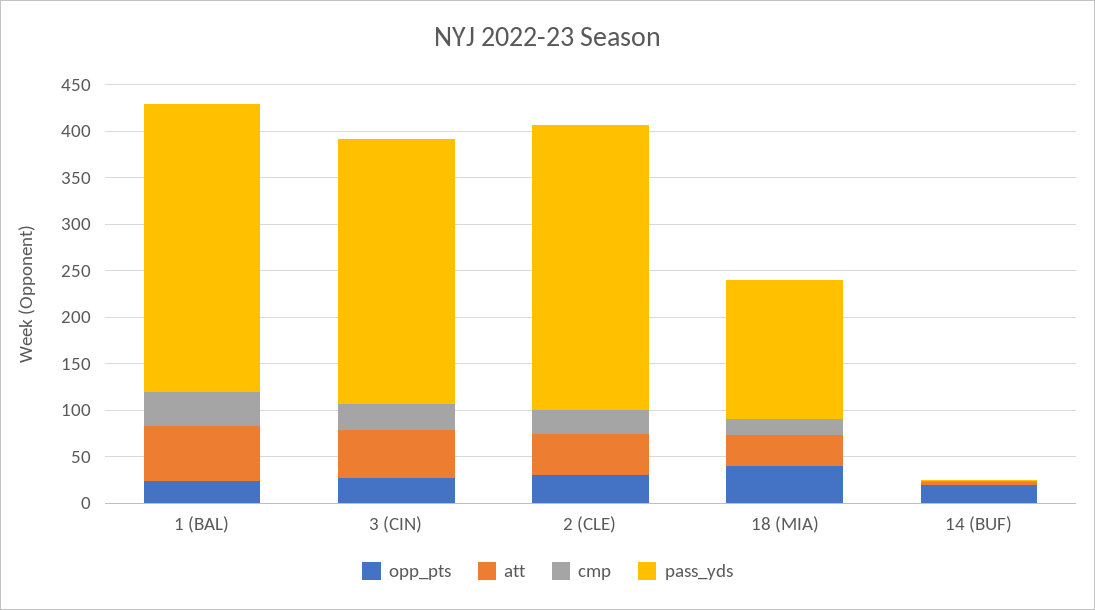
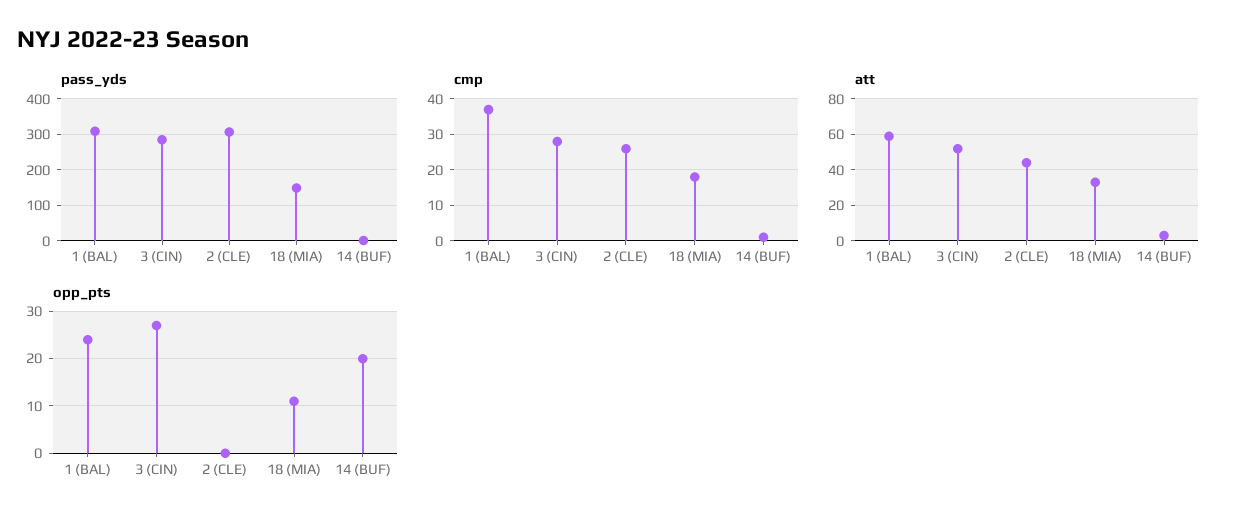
  {
    "opp_pts": {
      "1 (BAL)": 25,
      "3 (CIN)": 25,
-     "2 (CLE)": 30,
+     "2 (CLE)": 0,
-     "18 (MIA)": 40,
+     "18 (MIA)": 10,
      "14 (BUF)": 20
    },
    "att": {
      "1 (BAL)": 60,
      "3 (CIN)": 50,
      "2 (CLE)": 45,
      "18 (MIA)": 35,
      "14 (BUF)": 5
    },
    "cmp": {
      "1 (BAL)": 35,
      "3 (CIN)": 30,
      "2 (CLE)": 25,
      "18 (MIA)": 20,
      "14 (BUF)": 0
    },
    "pass_yds": {
      "1 (BAL)": 310,
      "3 (CIN)": 290,
      "2 (CLE)": 310,
      "18 (MIA)": 150,
      "14 (BUF)": 0
    }
  }

